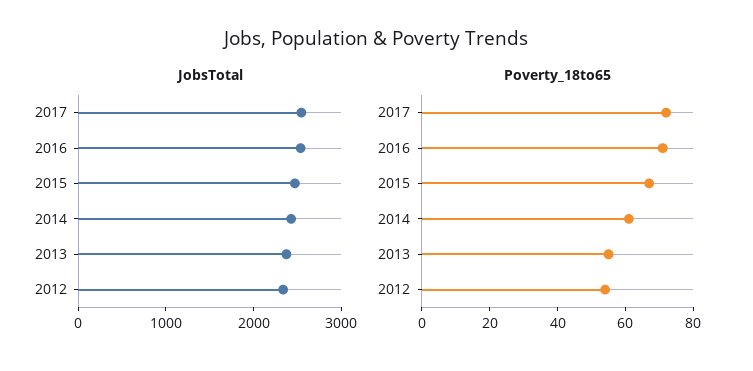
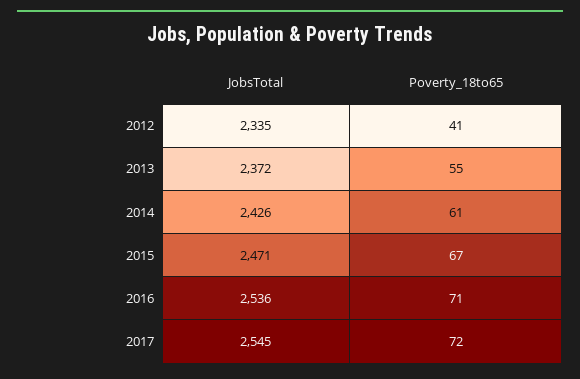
  {
    "JobsTotal": {
      "2017": 2545,
      "2016": 2536,
      "2015": 2471,
      "2014": 2426,
      "2013": 2372,
      "2012": 2335
    },
    "Poverty_18to65": {
      "2017": 72,
      "2016": 71,
      "2015": 67,
      "2014": 61,
      "2013": 55,
-     "2012": 55
+     "2012": 41
    }
  }

